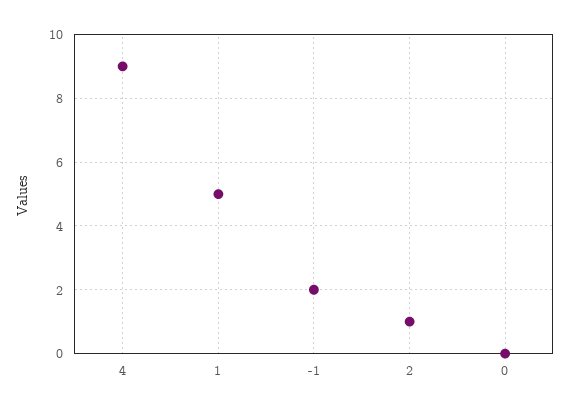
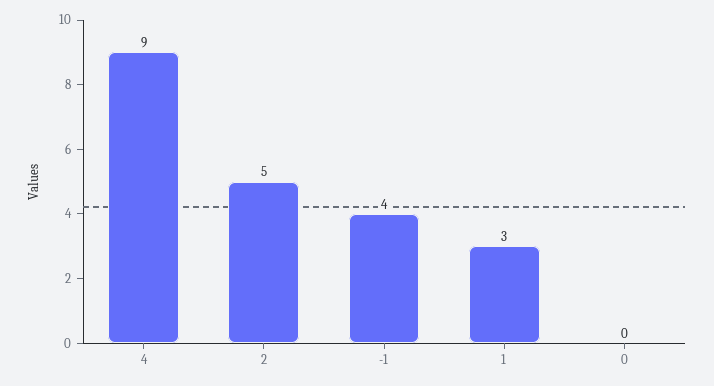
  {
    "4": 9,
-   "1": 5,
+   "1": 3,
-   "-1": 2,
+   "-1": 4,
-   "2": 1,
+   "2": 5,
    "0": 0
  }

